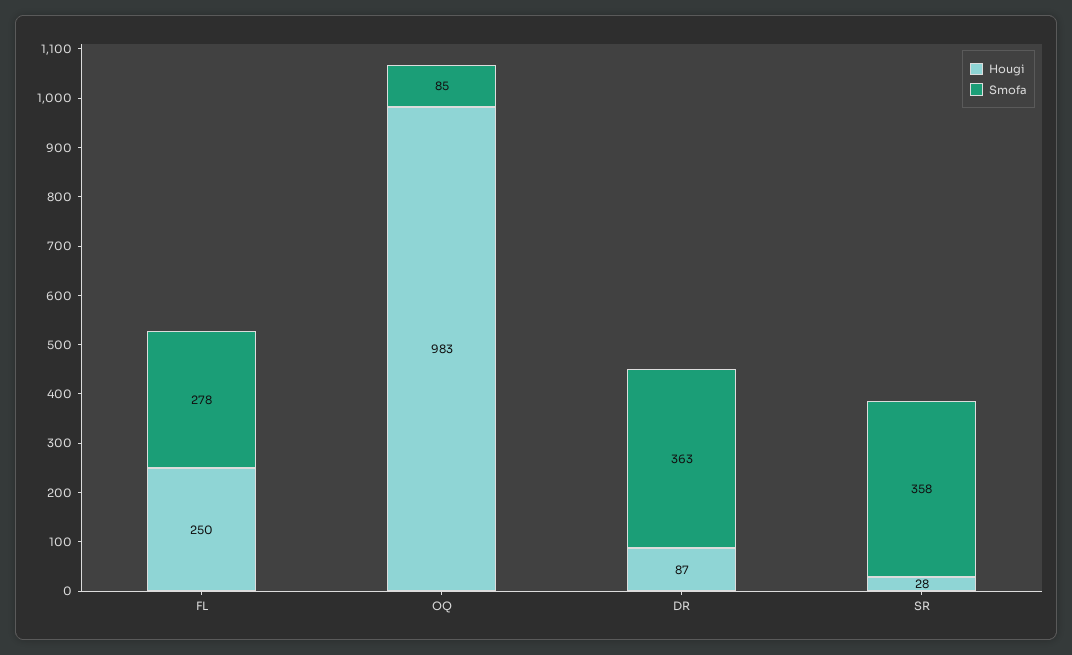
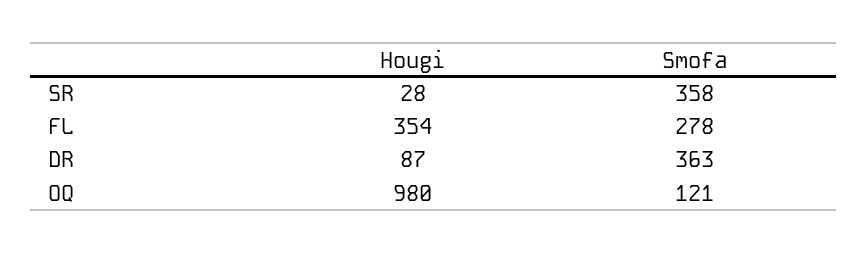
  {
    "Hougi": {
-     "FL": 250,
+     "FL": 354,
-     "OQ": 983,
+     "OQ": 980,
      "DR": 87,
      "SR": 28
    },
    "Smofa": {
      "FL": 278,
-     "OQ": 85,
+     "OQ": 121,
      "DR": 363,
      "SR": 358
    }
  }

